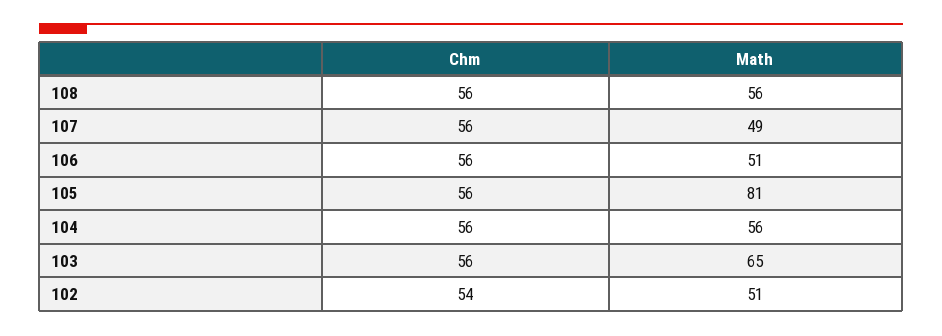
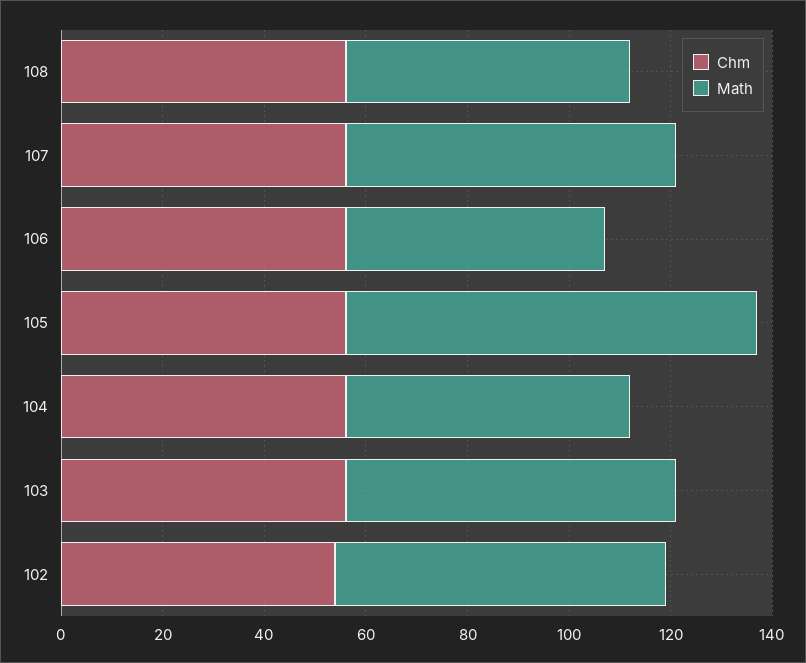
  {
    "Chm": {
      "108": 56,
      "107": 56,
      "106": 56,
      "105": 56,
      "104": 56,
      "103": 56,
      "102": 54
    },
    "Math": {
      "108": 56,
-     "107": 49,
+     "107": 65,
      "106": 51,
      "105": 81,
      "104": 56,
      "103": 65,
-     "102": 51
+     "102": 65
    }
  }

